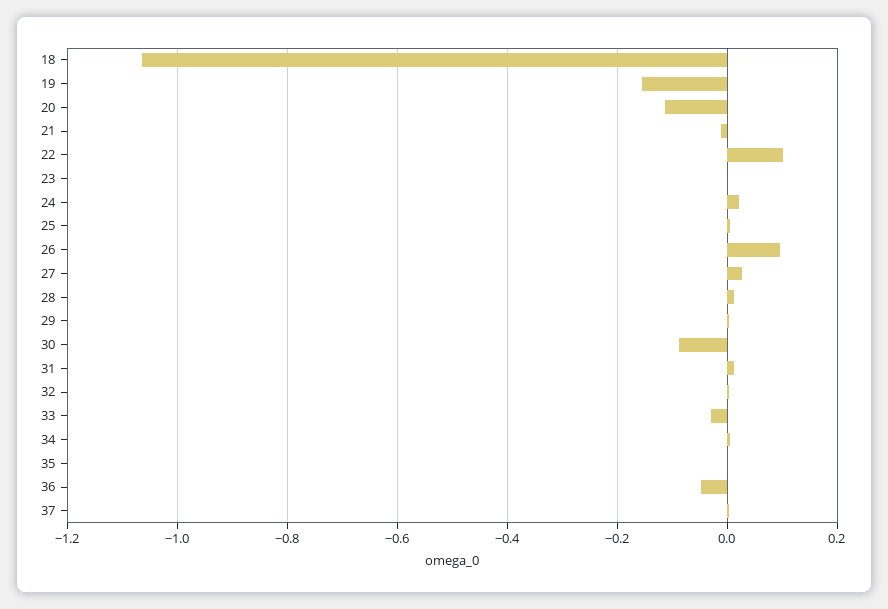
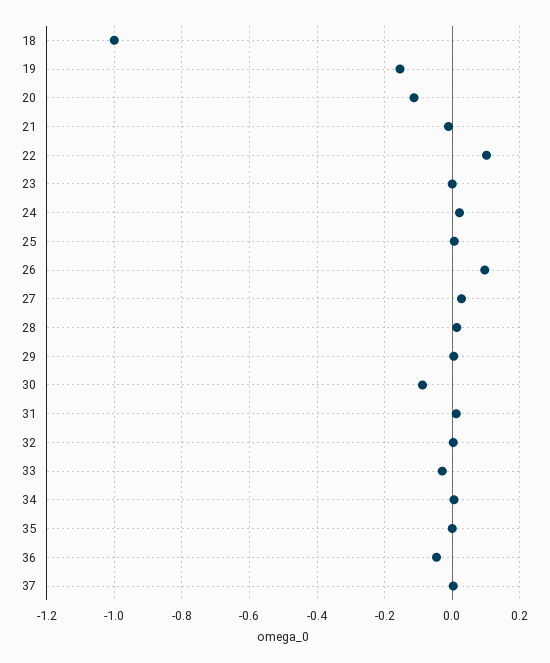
  {
-   "18": -1.06,
+   "18": -1,
    "19": -0.16,
    "20": -0.12,
    "21": -0.02,
    "22": 0.1,
    "23": 0,
    "24": 0.02,
    "25": 0,
    "26": 0.1,
    "27": 0.02,
    "28": 0.02,
    "29": 0,
    "30": -0.08,
    "31": 0.02,
    "32": 0,
    "33": -0.04,
    "34": 0,
    "35": 0,
    "36": -0.04,
    "37": 0
  }

